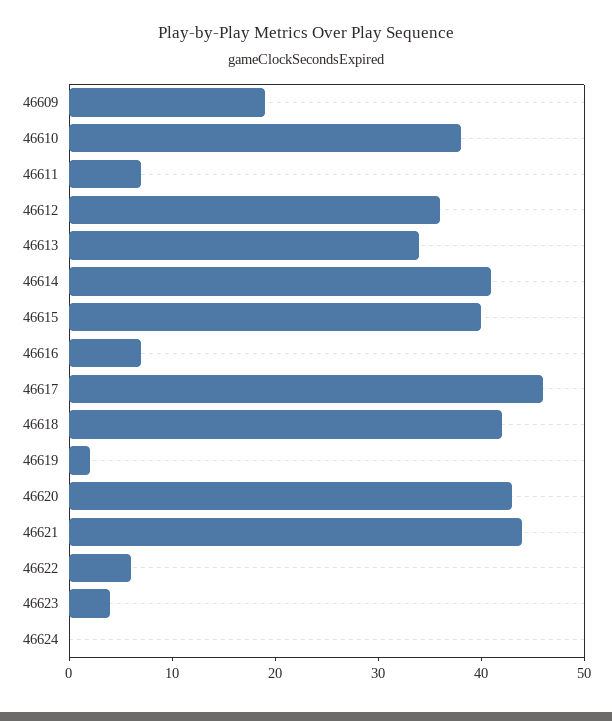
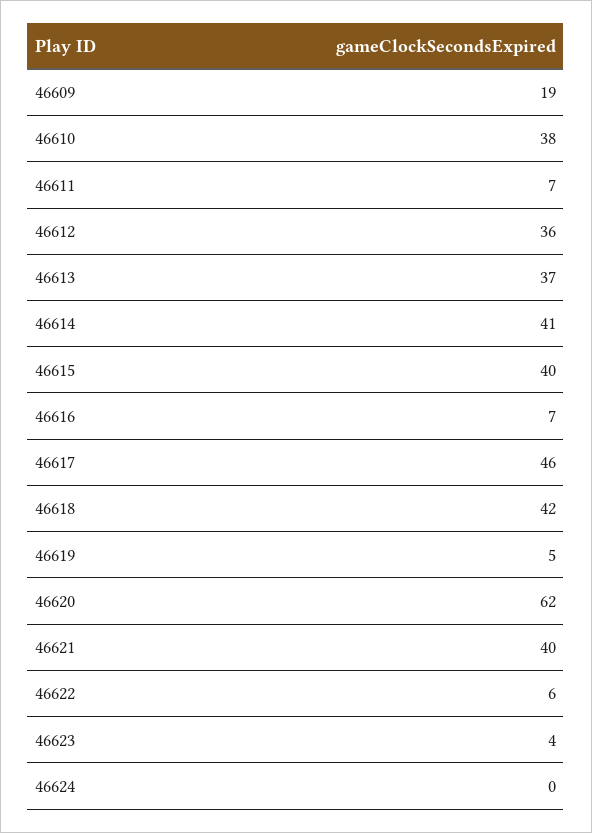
  {
    "46609": 19,
    "46610": 38,
    "46611": 7,
    "46612": 36,
-   "46613": 34,
+   "46613": 37,
    "46614": 41,
    "46615": 40,
    "46616": 7,
    "46617": 46,
    "46618": 42,
-   "46619": 2,
+   "46619": 5,
-   "46620": 43,
+   "46620": 62,
-   "46621": 44,
+   "46621": 40,
    "46622": 6,
    "46623": 4,
    "46624": 0
  }

